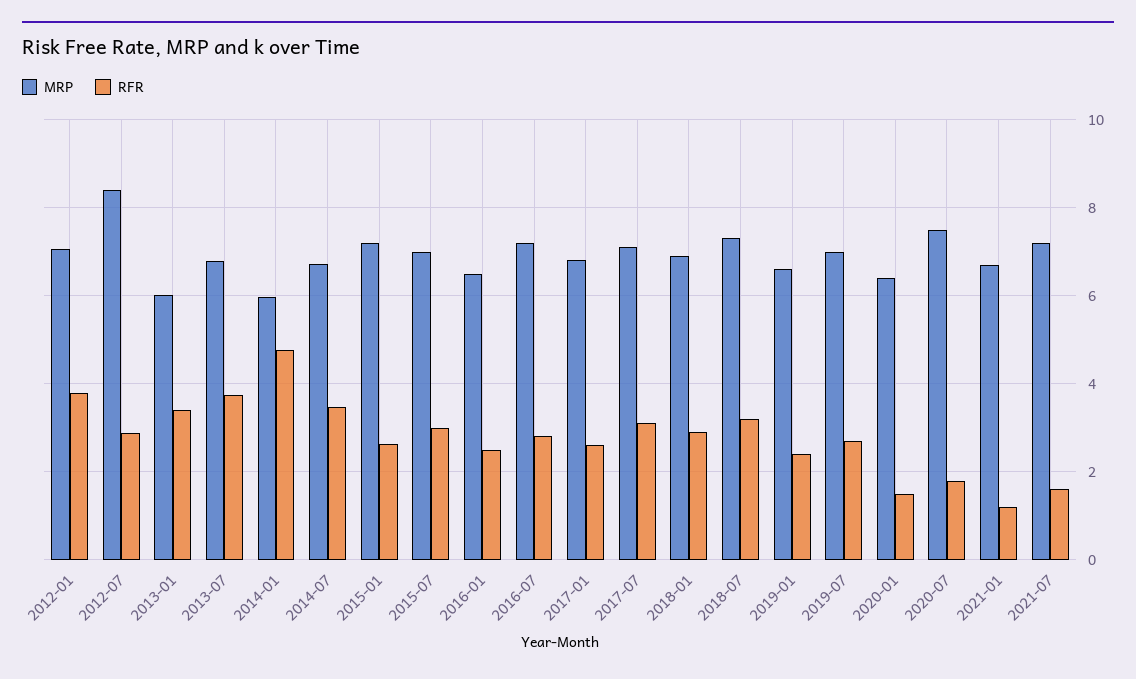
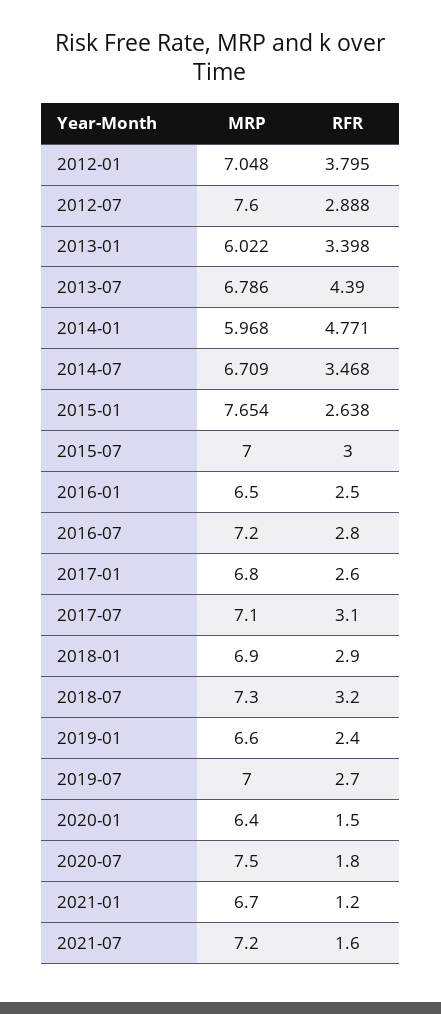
  {
    "MRP": {
      "2012-01": 7.048,
-     "2012-07": 8.4,
+     "2012-07": 7.6,
      "2013-01": 6.022,
      "2013-07": 6.786,
      "2014-01": 5.968,
      "2014-07": 6.709,
-     "2015-01": 7.2,
+     "2015-01": 7.654,
      "2015-07": 7,
      "2016-01": 6.5,
      "2016-07": 7.2,
      "2017-01": 6.8,
      "2017-07": 7.1,
      "2018-01": 6.9,
      "2018-07": 7.3,
      "2019-01": 6.6,
      "2019-07": 7,
      "2020-01": 6.4,
      "2020-07": 7.5,
      "2021-01": 6.7,
      "2021-07": 7.2
    },
    "RFR": {
      "2012-01": 3.795,
      "2012-07": 2.888,
      "2013-01": 3.398,
-     "2013-07": 3.8,
+     "2013-07": 4.39,
      "2014-01": 4.771,
      "2014-07": 3.468,
      "2015-01": 2.638,
      "2015-07": 3,
      "2016-01": 2.5,
      "2016-07": 2.8,
      "2017-01": 2.6,
      "2017-07": 3.1,
      "2018-01": 2.9,
      "2018-07": 3.2,
      "2019-01": 2.4,
      "2019-07": 2.7,
      "2020-01": 1.5,
      "2020-07": 1.8,
      "2021-01": 1.2,
      "2021-07": 1.6
    }
  }

